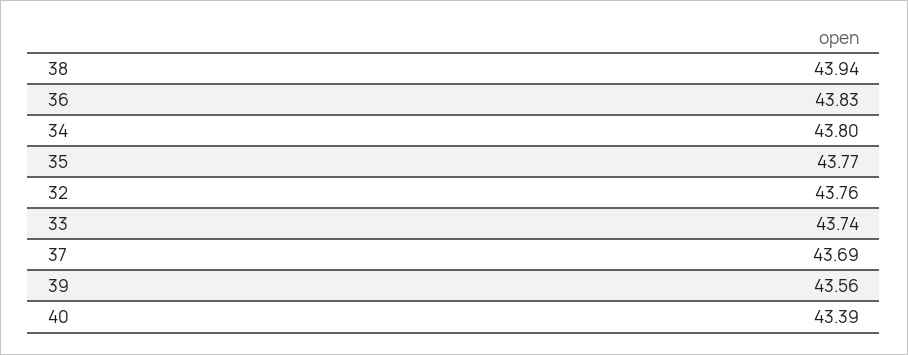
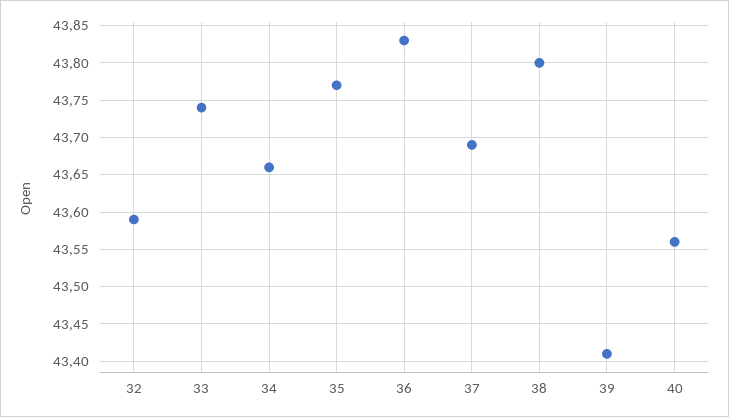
  {
-   "38": 43.94,
+   "38": 43.8,
    "36": 43.83,
-   "34": 43.8,
+   "34": 43.66,
    "35": 43.77,
-   "32": 43.76,
+   "32": 43.59,
    "33": 43.74,
    "37": 43.69,
-   "39": 43.56,
+   "39": 43.41,
-   "40": 43.39
+   "40": 43.56
  }

